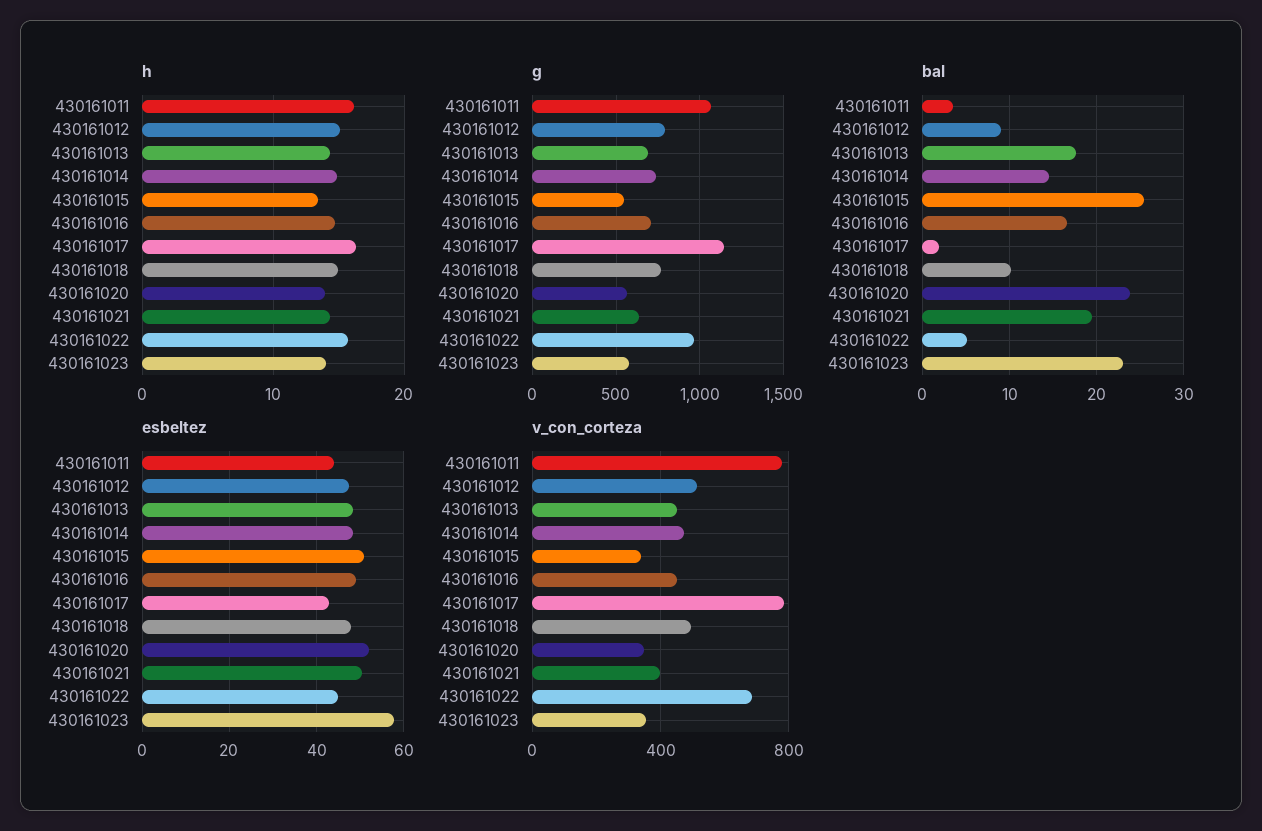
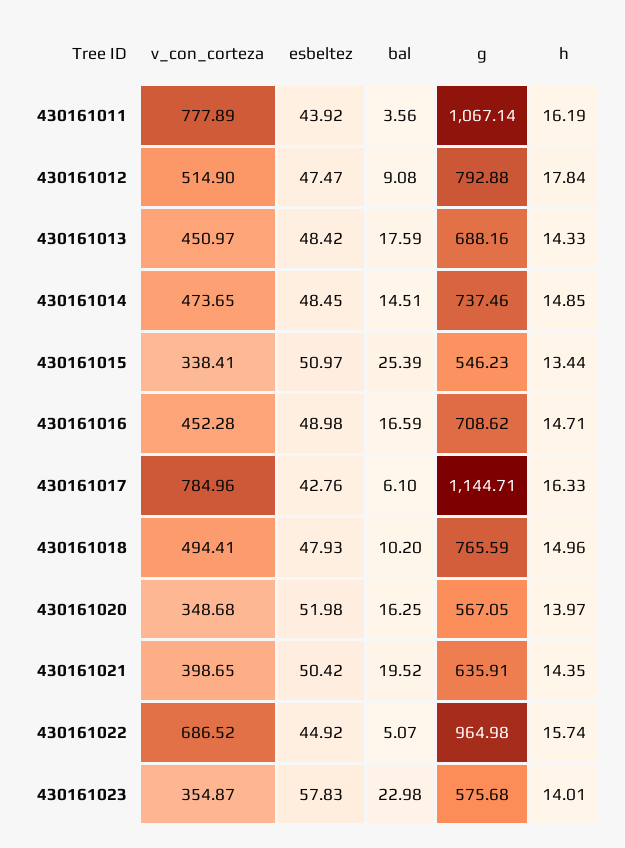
  {
    "h": {
      "430161011": 16.19,
-     "430161012": 15,
+     "430161012": 17.84,
      "430161013": 14.33,
      "430161014": 14.85,
      "430161015": 13.44,
      "430161016": 14.71,
      "430161017": 16.33,
      "430161018": 14.96,
      "430161020": 13.97,
      "430161021": 14.35,
      "430161022": 15.74,
      "430161023": 14.01
    },
    "g": {
      "430161011": 1067.14,
      "430161012": 792.88,
      "430161013": 688.16,
      "430161014": 737.46,
      "430161015": 546.23,
      "430161016": 708.62,
      "430161017": 1144.71,
      "430161018": 765.59,
      "430161020": 567.05,
      "430161021": 635.91,
      "430161022": 964.98,
      "430161023": 575.68
    },
    "bal": {
      "430161011": 3.56,
      "430161012": 9.08,
      "430161013": 17.59,
      "430161014": 14.51,
      "430161015": 25.39,
      "430161016": 16.59,
-     "430161017": 2,
+     "430161017": 6.1,
      "430161018": 10.2,
-     "430161020": 24,
+     "430161020": 16.25,
      "430161021": 19.52,
      "430161022": 5.07,
      "430161023": 22.98
    },
    "esbeltez": {
      "430161011": 43.92,
      "430161012": 47.47,
      "430161013": 48.42,
      "430161014": 48.45,
      "430161015": 50.97,
      "430161016": 48.98,
      "430161017": 42.76,
      "430161018": 47.93,
      "430161020": 51.98,
      "430161021": 50.42,
      "430161022": 44.92,
      "430161023": 57.83
    },
    "v_con_corteza": {
      "430161011": 777.89,
      "430161012": 514.9,
      "430161013": 450.97,
      "430161014": 473.65,
      "430161015": 338.41,
      "430161016": 452.28,
      "430161017": 784.96,
      "430161018": 494.41,
      "430161020": 348.68,
      "430161021": 398.65,
      "430161022": 686.52,
      "430161023": 354.87
    }
  }

